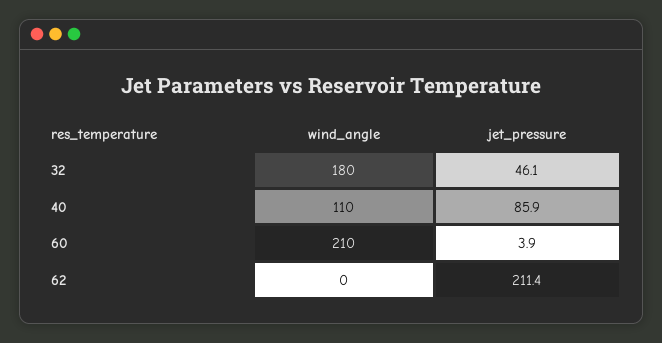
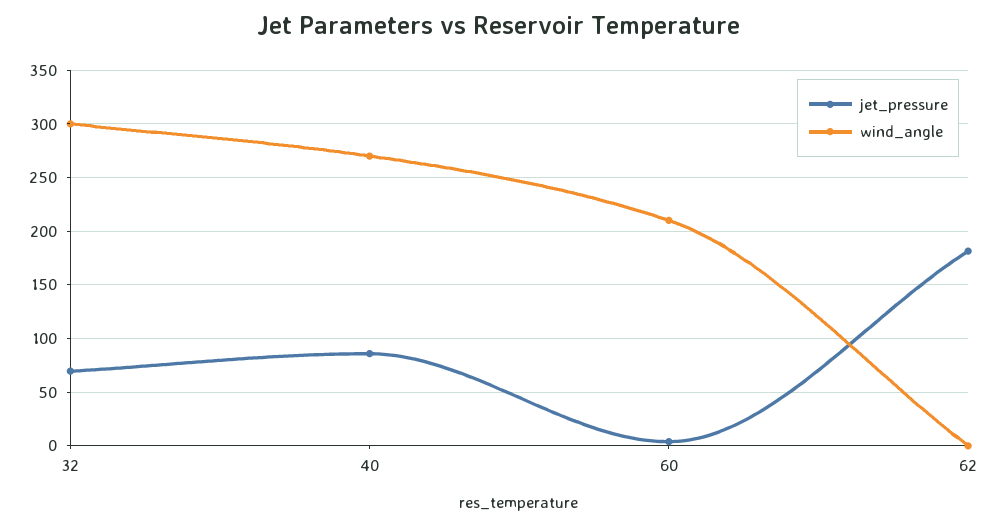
  {
    "wind_angle": {
-     "32": 180,
+     "32": 300,
-     "40": 110,
+     "40": 270,
      "60": 210,
      "62": 0
    },
    "jet_pressure": {
-     "32": 46.1,
+     "32": 70,
      "40": 85.9,
      "60": 3.9,
-     "62": 211.4
+     "62": 180
    }
  }

